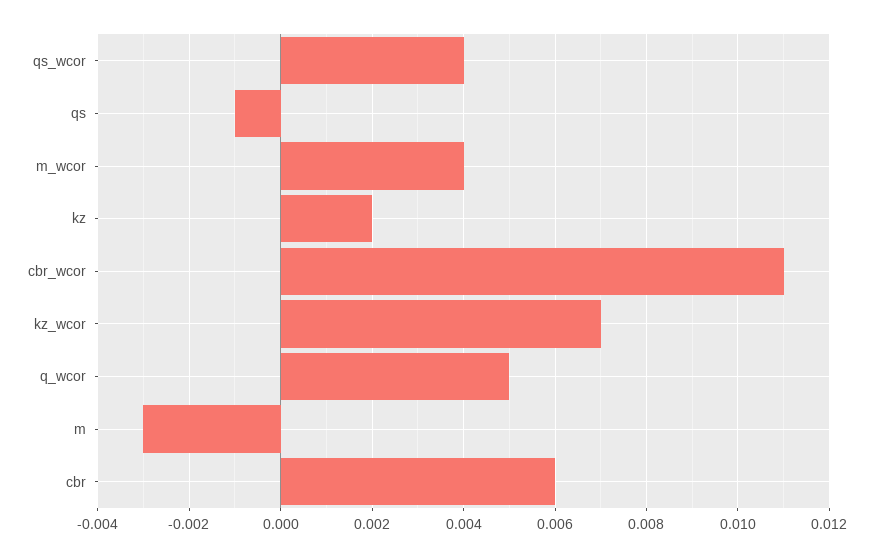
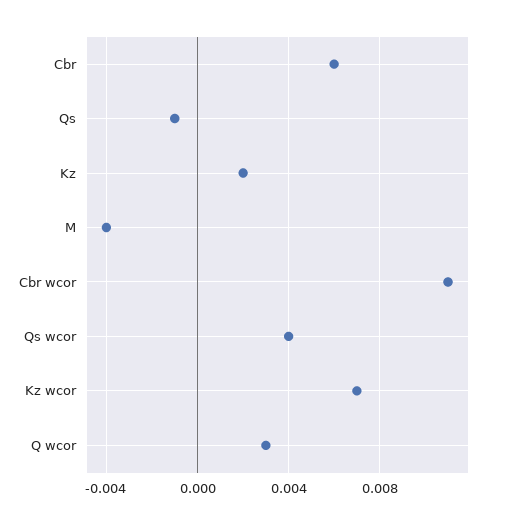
  {
    "qs_wcor": 0.004,
    "qs": -0.001,
-   "m_wcor": 0.004,
    "kz": 0.002,
    "cbr_wcor": 0.011,
    "kz_wcor": 0.007,
-   "q_wcor": 0.005,
+   "q_wcor": 0.003,
-   "m": -0.003,
+   "m": -0.004,
    "cbr": 0.006
  }

